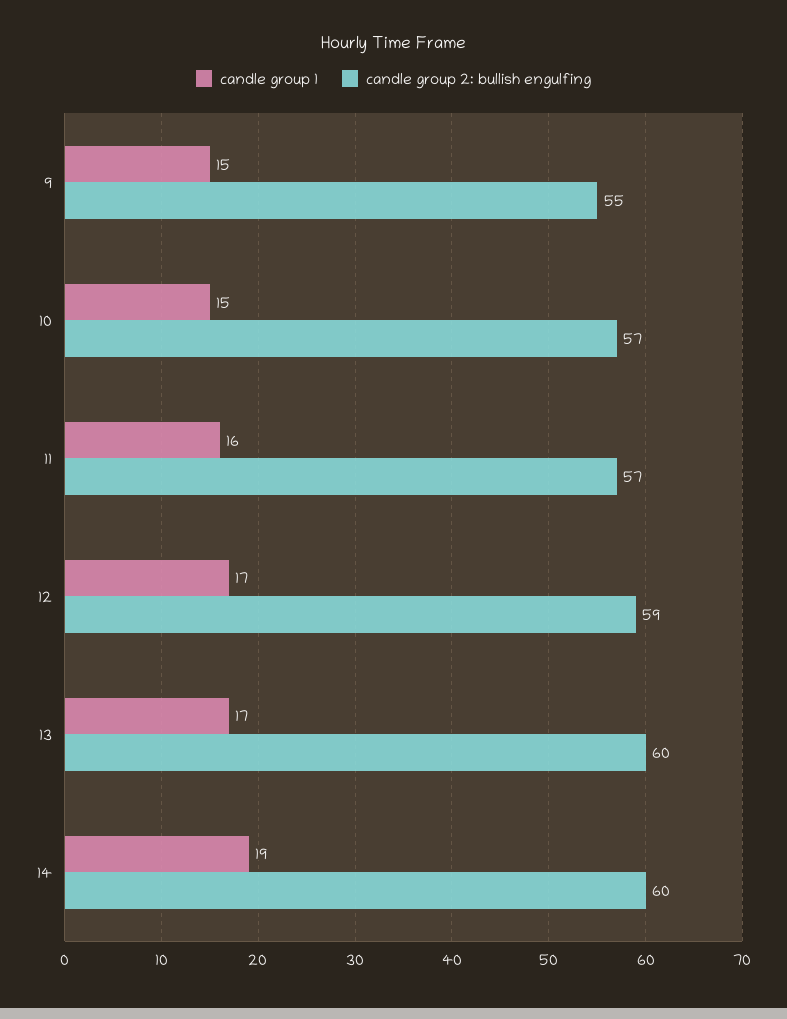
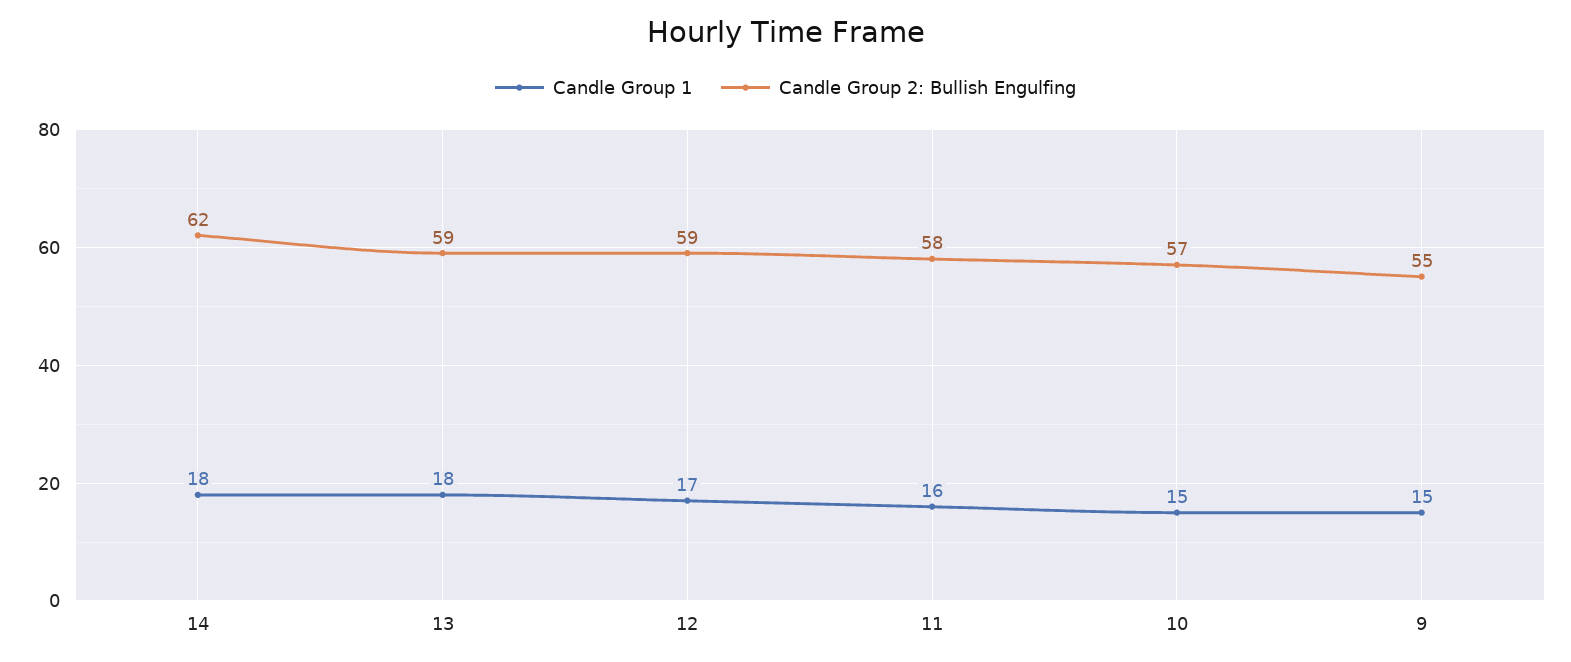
  {
    "candle group 1": {
      "9": 15,
      "10": 15,
      "11": 16,
      "12": 17,
-     "13": 17,
+     "13": 18,
-     "14": 19
+     "14": 18
    },
    "candle group 2: bullish engulfing": {
      "9": 55,
      "10": 57,
-     "11": 57,
+     "11": 58,
      "12": 59,
-     "13": 60,
+     "13": 59,
-     "14": 60
+     "14": 62
    }
  }

